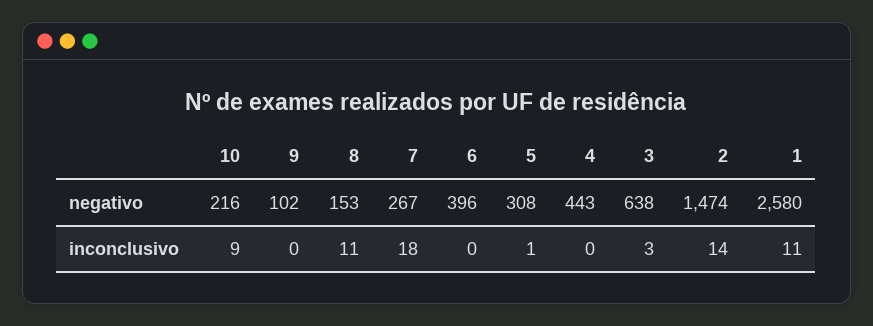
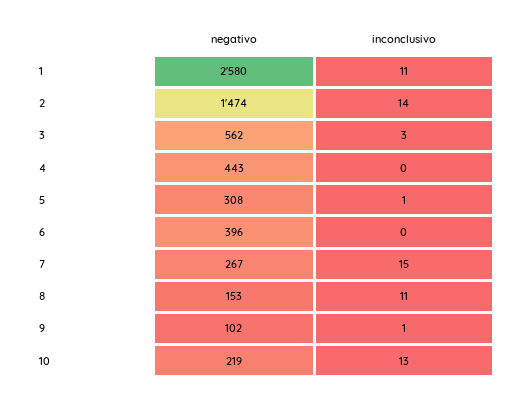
  {
    "10": {
-     "negativo": 216,
+     "negativo": 219,
-     "inconclusivo": 9
+     "inconclusivo": 13
    },
    "9": {
      "negativo": 102,
-     "inconclusivo": 0
+     "inconclusivo": 1
    },
    "8": {
      "negativo": 153,
      "inconclusivo": 11
    },
    "7": {
      "negativo": 267,
-     "inconclusivo": 18
+     "inconclusivo": 15
    },
    "6": {
      "negativo": 396,
      "inconclusivo": 0
    },
    "5": {
      "negativo": 308,
      "inconclusivo": 1
    },
    "4": {
      "negativo": 443,
      "inconclusivo": 0
    },
    "3": {
-     "negativo": 638,
+     "negativo": 562,
      "inconclusivo": 3
    },
    "2": {
      "negativo": 1474,
      "inconclusivo": 14
    },
    "1": {
      "negativo": 2580,
      "inconclusivo": 11
    }
  }

